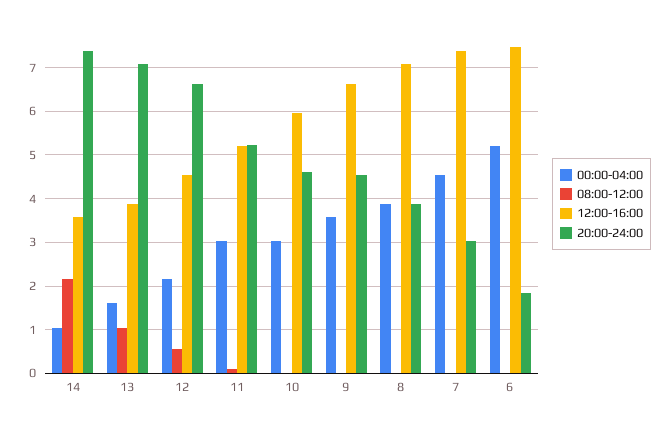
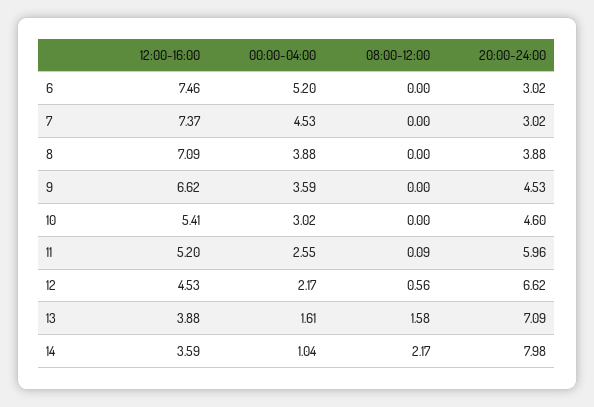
  {
    "00:00-04:00": {
      "14": 1.04,
      "13": 1.61,
      "12": 2.17,
-     "11": 3,
+     "11": 2.55,
      "10": 3.02,
      "9": 3.59,
      "8": 3.88,
      "7": 4.53,
      "6": 5.2
    },
    "08:00-12:00": {
      "14": 2.17,
-     "13": 1,
+     "13": 1.58,
      "12": 0.56,
      "11": 0.09,
      "10": 0,
      "9": 0,
      "8": 0,
      "7": 0,
      "6": 0
    },
    "12:00-16:00": {
      "14": 3.59,
      "13": 3.88,
      "12": 4.53,
      "11": 5.2,
-     "10": 6,
+     "10": 5.41,
      "9": 6.62,
      "8": 7.09,
      "7": 7.37,
      "6": 7.46
    },
    "20:00-24:00": {
-     "14": 7.4,
+     "14": 7.98,
      "13": 7.09,
      "12": 6.62,
-     "11": 5.2,
+     "11": 5.96,
      "10": 4.6,
      "9": 4.53,
      "8": 3.88,
      "7": 3.02,
-     "6": 1.8
+     "6": 3.02
    }
  }

